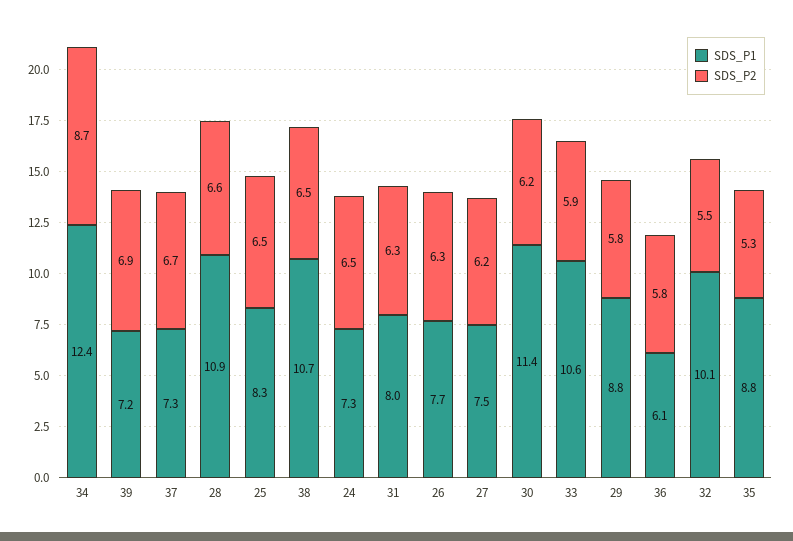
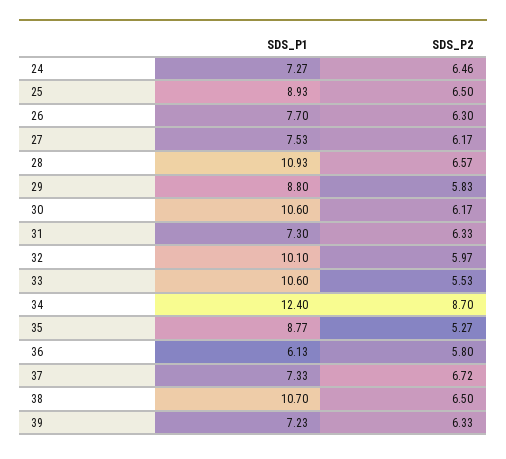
  {
    "SDS_P1": {
      "34": 12.4,
      "39": 7.23,
      "37": 7.33,
      "28": 10.93,
-     "25": 8.3,
+     "25": 8.93,
      "38": 10.7,
      "24": 7.27,
-     "31": 8,
+     "31": 7.3,
      "26": 7.7,
      "27": 7.53,
-     "30": 11.4,
+     "30": 10.6,
      "33": 10.6,
      "29": 8.8,
      "36": 6.13,
      "32": 10.1,
      "35": 8.77
    },
    "SDS_P2": {
      "34": 8.7,
-     "39": 6.9,
+     "39": 6.33,
      "37": 6.72,
      "28": 6.57,
      "25": 6.5,
      "38": 6.5,
      "24": 6.46,
      "31": 6.33,
      "26": 6.3,
      "27": 6.17,
      "30": 6.17,
-     "33": 5.9,
+     "33": 5.53,
      "29": 5.83,
      "36": 5.8,
-     "32": 5.5,
+     "32": 5.97,
      "35": 5.27
    }
  }

